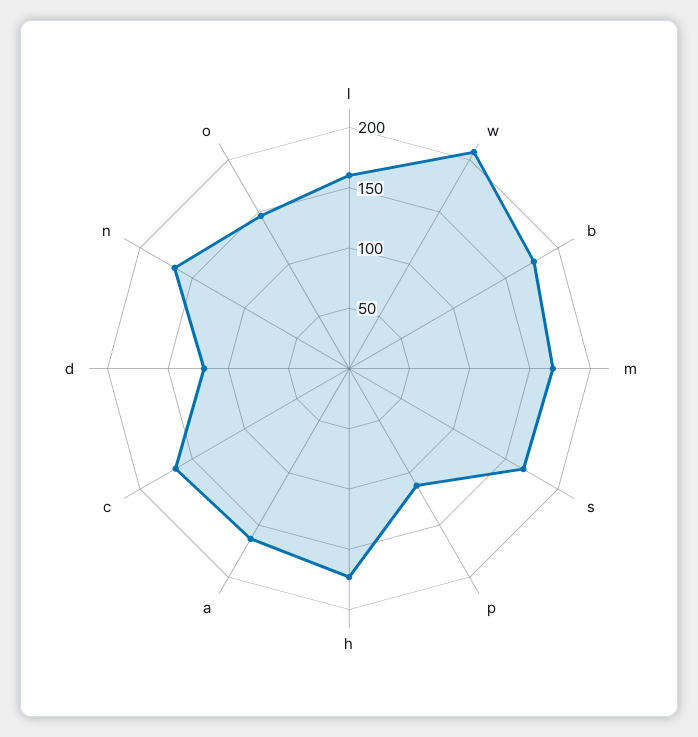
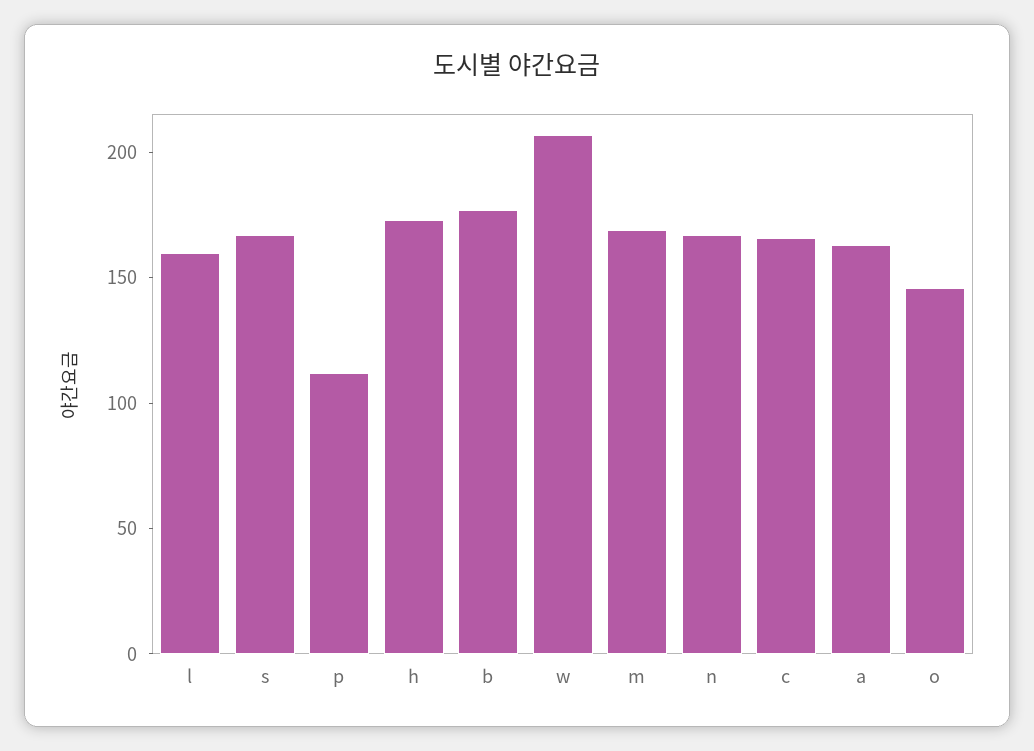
  {
    "l": 160,
    "w": 210,
    "b": 180,
    "m": 170,
    "s": 170,
    "p": 110,
    "h": 170,
    "a": 160,
    "c": 170,
-   "d": 120,
    "n": 170,
    "o": 150
  }

